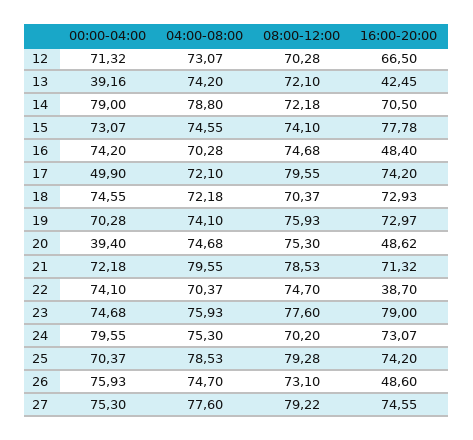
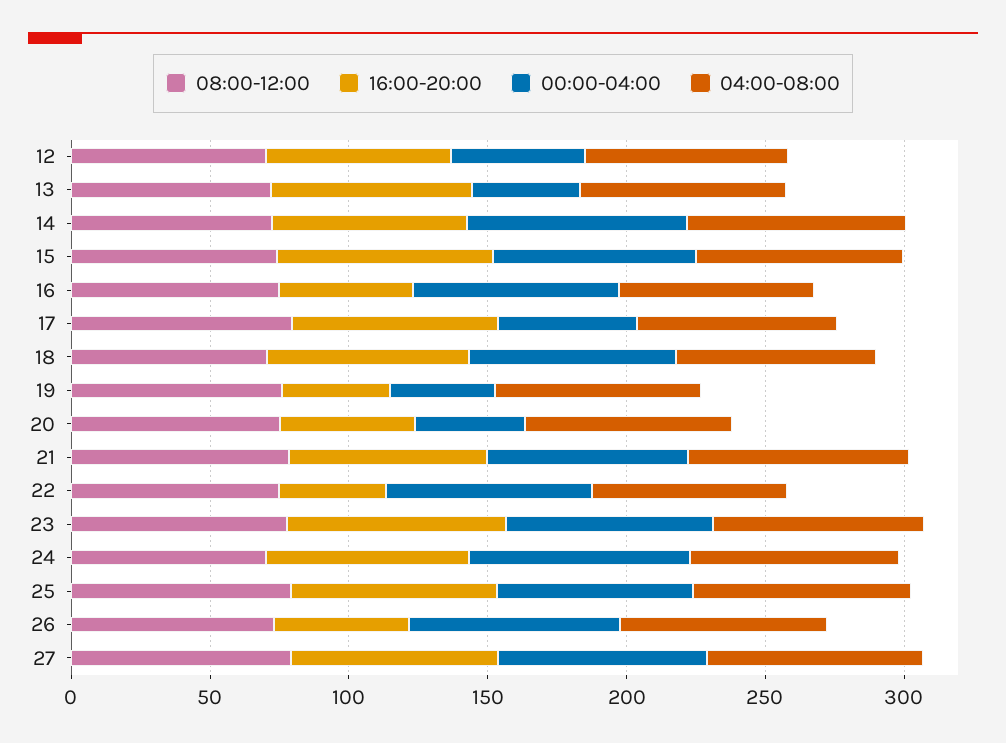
  {
    "00:00-04:00": {
-     "12": 71.32,
+     "12": 50,
      "13": 39.16,
      "14": 79,
      "15": 73.07,
      "16": 74.2,
      "17": 49.9,
      "18": 74.55,
-     "19": 70.28,
+     "19": 40,
      "20": 39.4,
      "21": 72.18,
      "22": 74.1,
      "23": 74.68,
      "24": 79.55,
      "25": 70.37,
      "26": 75.93,
      "27": 75.3
    },
    "04:00-08:00": {
      "12": 73.07,
      "13": 74.2,
      "14": 78.8,
      "15": 74.55,
      "16": 70.28,
      "17": 72.1,
      "18": 72.18,
      "19": 74.1,
      "20": 74.68,
      "21": 79.55,
      "22": 70.37,
      "23": 75.93,
      "24": 75.3,
      "25": 78.53,
      "26": 74.7,
      "27": 77.6
    },
    "08:00-12:00": {
      "12": 70.28,
      "13": 72.1,
      "14": 72.18,
      "15": 74.1,
      "16": 74.68,
      "17": 79.55,
      "18": 70.37,
      "19": 75.93,
      "20": 75.3,
      "21": 78.53,
      "22": 74.7,
      "23": 77.6,
      "24": 70.2,
      "25": 79.28,
      "26": 73.1,
      "27": 79.22
    },
    "16:00-20:00": {
      "12": 66.5,
-     "13": 42.45,
+     "13": 70,
      "14": 70.5,
      "15": 77.78,
      "16": 48.4,
      "17": 74.2,
      "18": 72.93,
-     "19": 72.97,
+     "19": 40,
      "20": 48.62,
      "21": 71.32,
      "22": 38.7,
      "23": 79,
      "24": 73.07,
      "25": 74.2,
      "26": 48.6,
      "27": 74.55
    }
  }

